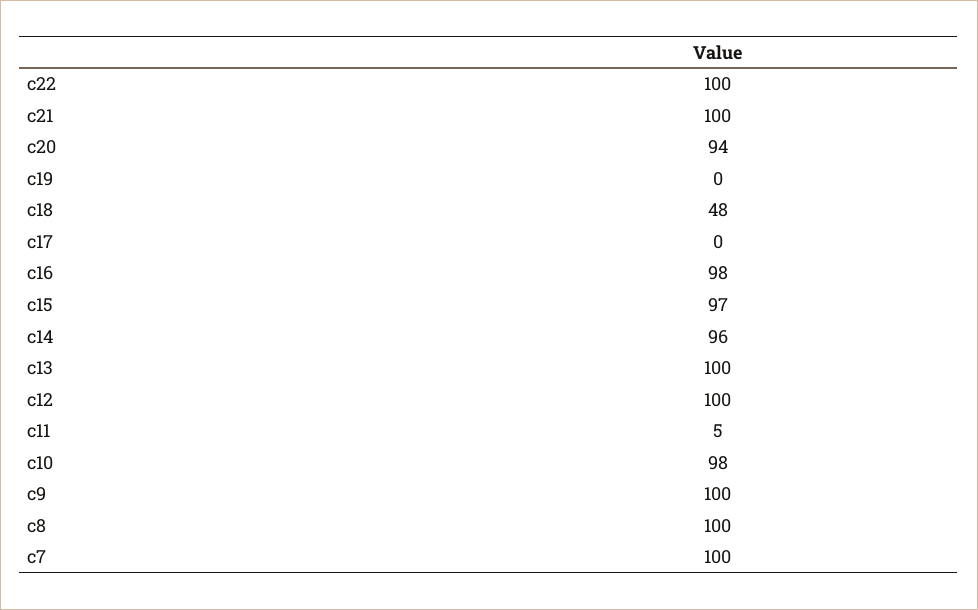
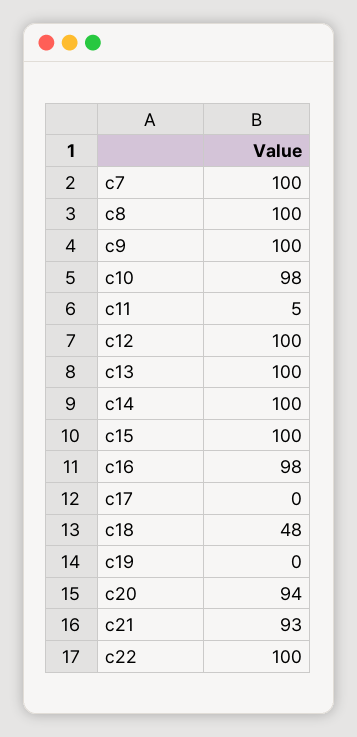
  {
    "c22": 100,
-   "c21": 100,
+   "c21": 93,
    "c20": 94,
    "c19": 0,
    "c18": 48,
    "c17": 0,
    "c16": 98,
-   "c15": 97,
+   "c15": 100,
-   "c14": 96,
+   "c14": 100,
    "c13": 100,
    "c12": 100,
    "c11": 5,
    "c10": 98,
    "c9": 100,
    "c8": 100,
    "c7": 100
  }

